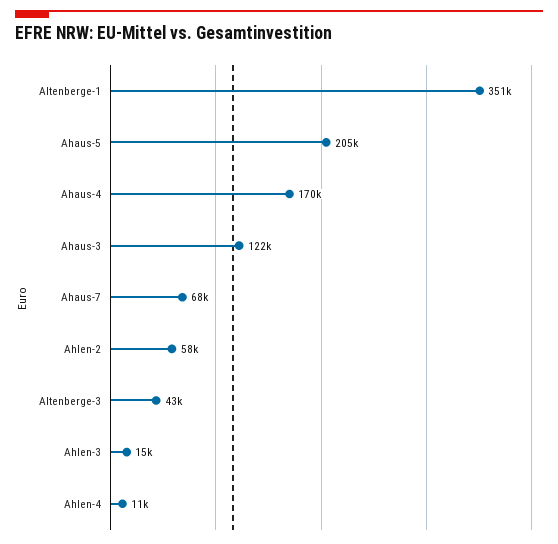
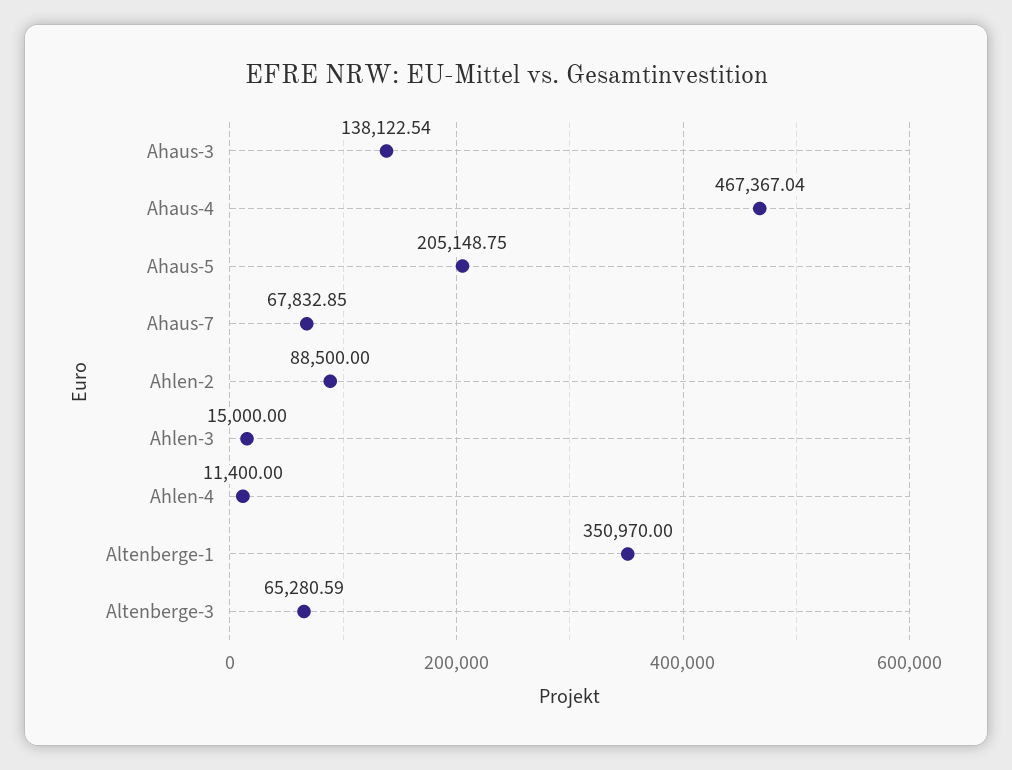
  {
    "Altenberge-1": 350970,
    "Ahaus-5": 205148.75,
-   "Ahaus-4": 170000,
+   "Ahaus-4": 467367.04,
-   "Ahaus-3": 122000,
+   "Ahaus-3": 138122.54,
    "Ahaus-7": 67832.85,
-   "Ahlen-2": 58000,
+   "Ahlen-2": 88500,
-   "Altenberge-3": 43000,
+   "Altenberge-3": 65280.59,
    "Ahlen-3": 15000,
    "Ahlen-4": 11400
  }

